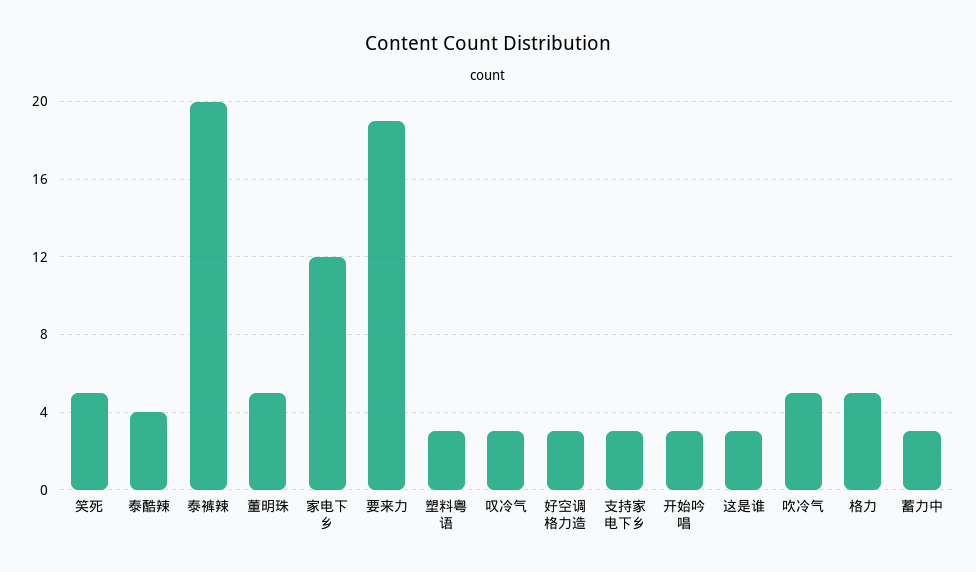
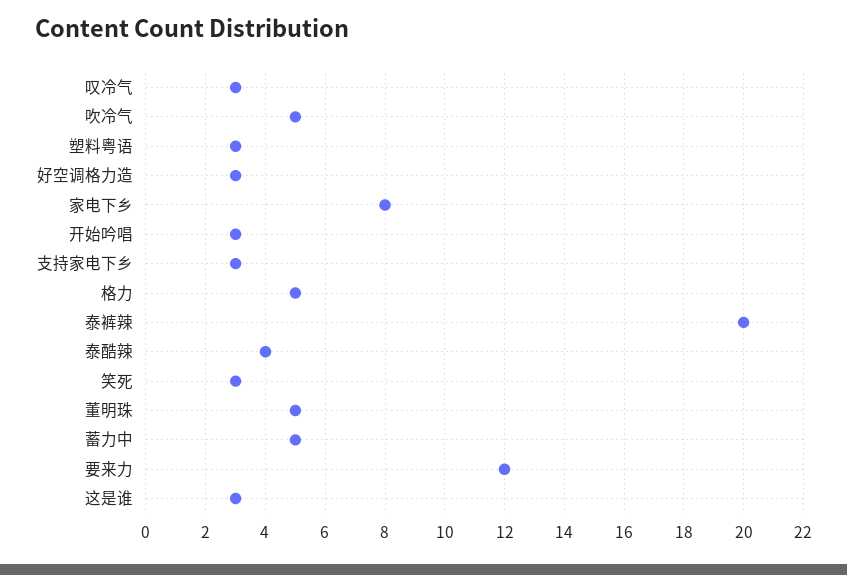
  {
-   "笑死": 5,
+   "笑死": 3,
    "泰酷辣": 4,
    "泰裤辣": 20,
    "董明珠": 5,
-   "家电下乡": 12,
+   "家电下乡": 8,
-   "要来力": 19,
+   "要来力": 12,
    "塑料粤语": 3,
    "叹冷气": 3,
    "好空调格力造": 3,
    "支持家电下乡": 3,
    "开始吟唱": 3,
    "这是谁": 3,
    "吹冷气": 5,
    "格力": 5,
-   "蓄力中": 3
+   "蓄力中": 5
  }

